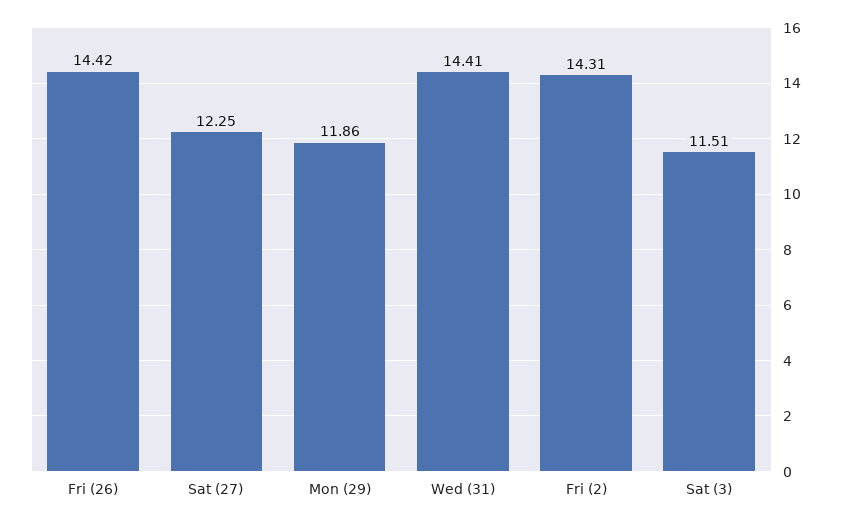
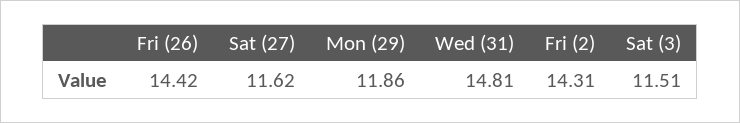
  {
    "Fri (26)": 14.42,
-   "Sat (27)": 12.25,
+   "Sat (27)": 11.62,
    "Mon (29)": 11.86,
-   "Wed (31)": 14.41,
+   "Wed (31)": 14.81,
    "Fri (2)": 14.31,
    "Sat (3)": 11.51
  }

